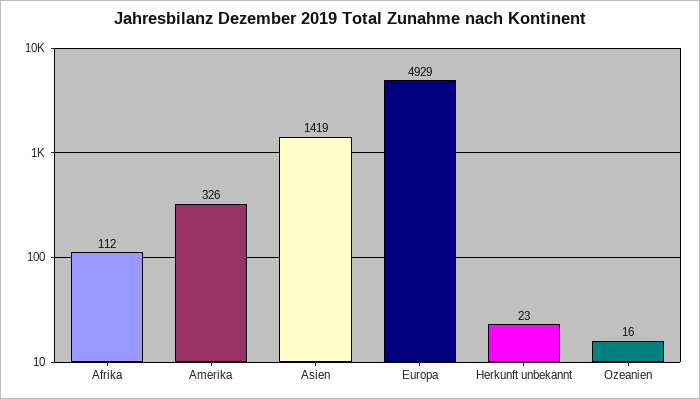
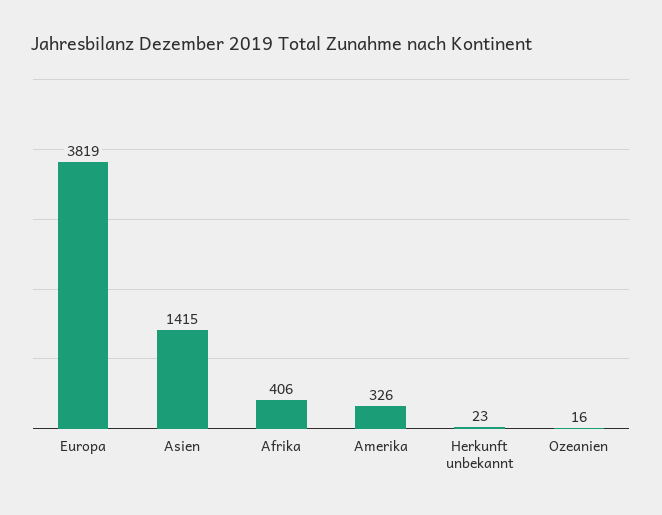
  {
-   "Afrika": 112,
+   "Afrika": 406,
    "Amerika": 326,
-   "Asien": 1419,
+   "Asien": 1415,
-   "Europa": 4929,
+   "Europa": 3819,
    "Herkunft unbekannt": 23,
    "Ozeanien": 16
  }

